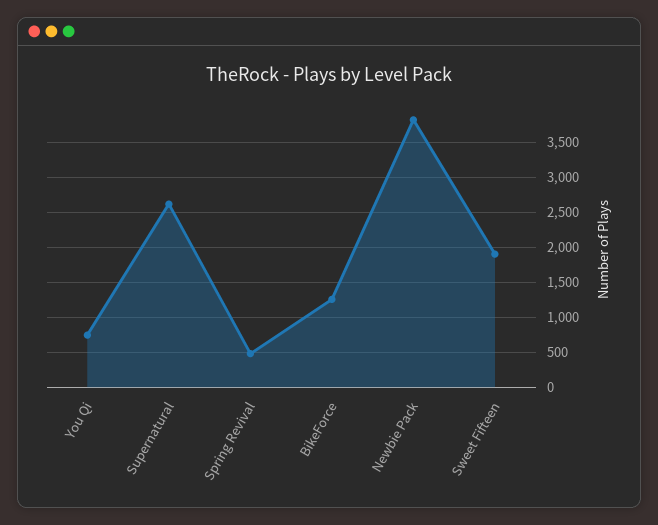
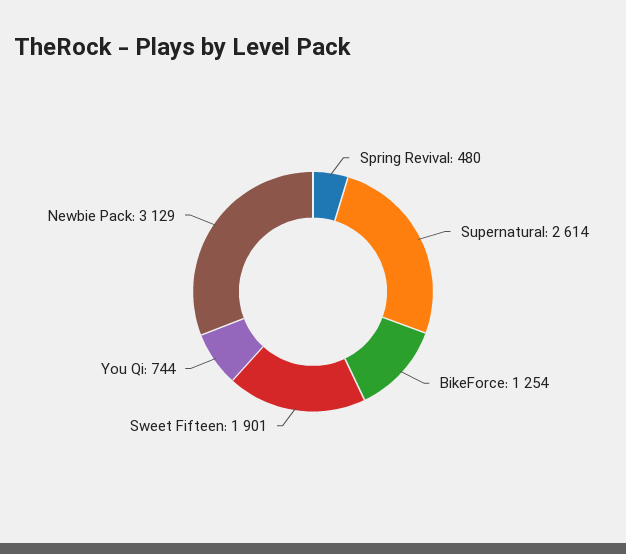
  {
    "You Qi": 744,
    "Supernatural": 2614,
    "Spring Revival": 480,
    "BikeForce": 1254,
-   "Newbie Pack": 3800,
+   "Newbie Pack": 3129,
    "Sweet Fifteen": 1901
  }

